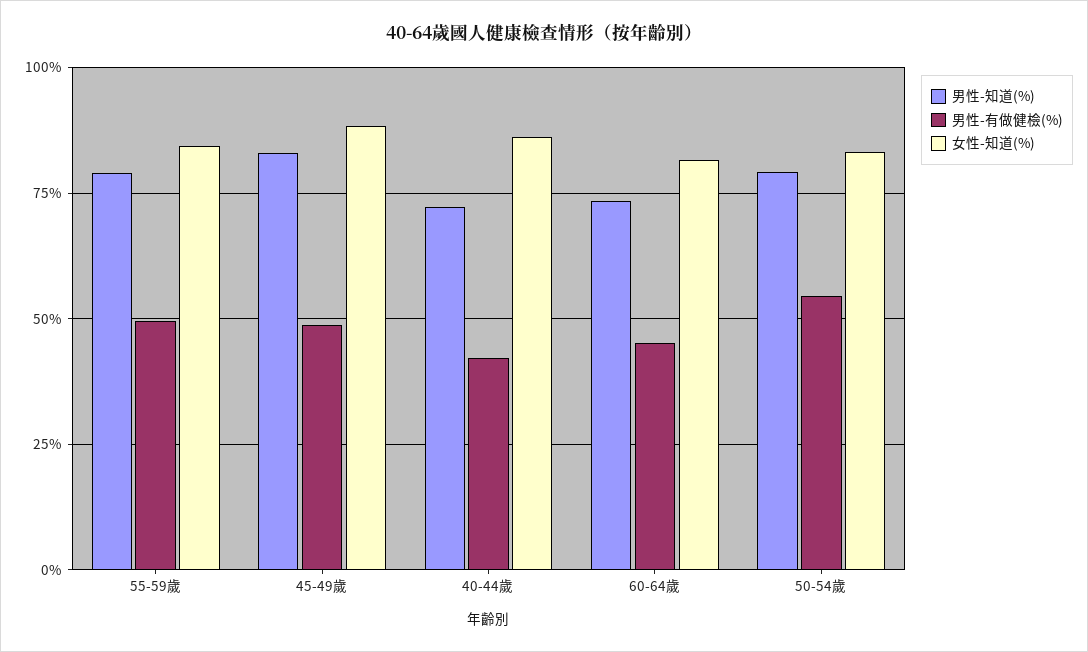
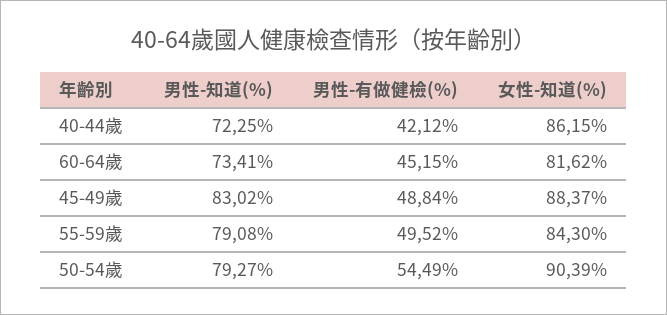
  {
    "男性-知道(%)": {
      "55-59歲": 79.08,
      "45-49歲": 83.02,
      "40-44歲": 72.25,
      "60-64歲": 73.41,
      "50-54歲": 79.27
    },
    "男性-有做健檢(%)": {
      "55-59歲": 49.52,
      "45-49歲": 48.84,
      "40-44歲": 42.12,
      "60-64歲": 45.15,
      "50-54歲": 54.49
    },
    "女性-知道(%)": {
      "55-59歲": 84.3,
      "45-49歲": 88.37,
      "40-44歲": 86.15,
      "60-64歲": 81.62,
-     "50-54歲": 82.5
+     "50-54歲": 90.39
    }
  }

